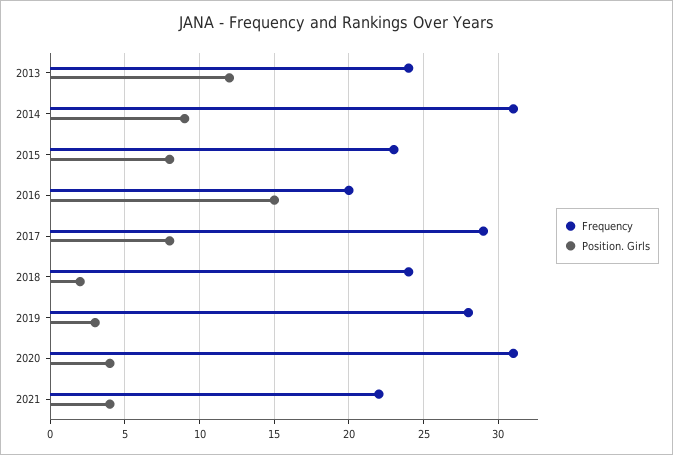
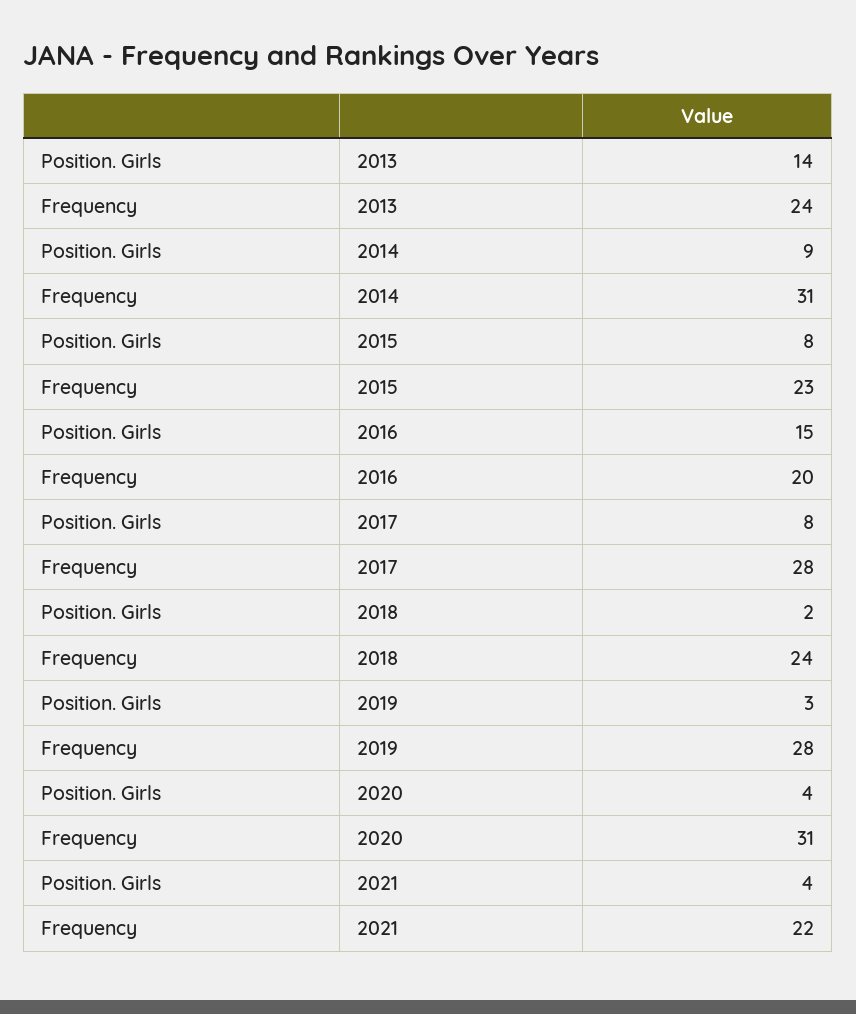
  {
    "Frequency": {
      "2013": 24,
      "2014": 31,
      "2015": 23,
      "2016": 20,
-     "2017": 29,
+     "2017": 28,
      "2018": 24,
      "2019": 28,
      "2020": 31,
      "2021": 22
    },
    "Position. Girls": {
-     "2013": 12,
+     "2013": 14,
      "2014": 9,
      "2015": 8,
      "2016": 15,
      "2017": 8,
      "2018": 2,
      "2019": 3,
      "2020": 4,
      "2021": 4
    }
  }

